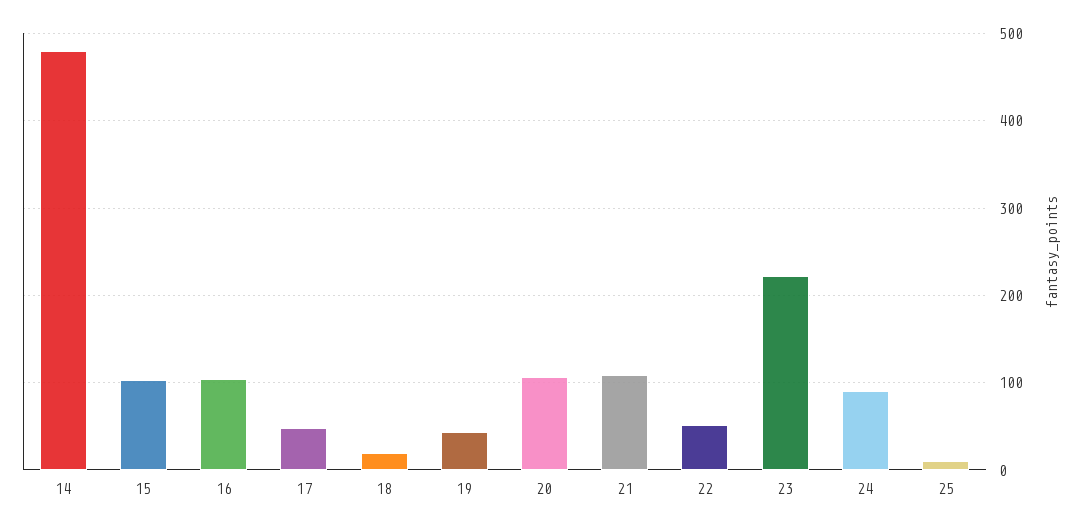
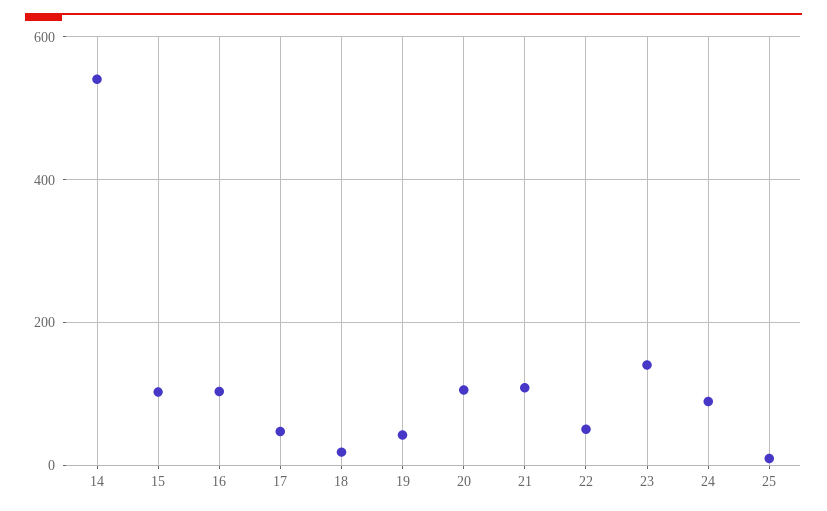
  {
-   "14": 480,
+   "14": 540,
    "15": 100,
    "16": 100,
    "17": 50,
    "18": 20,
    "19": 40,
    "20": 110,
    "21": 110,
    "22": 50,
-   "23": 220,
+   "23": 140,
    "24": 90,
    "25": 10
  }

